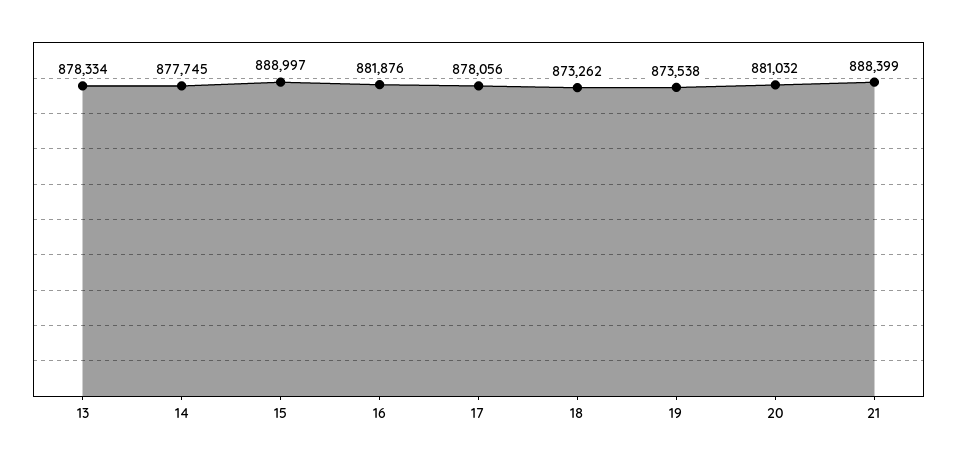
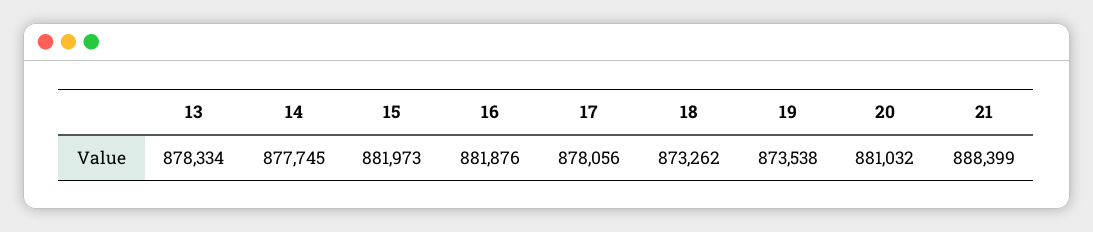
  {
    "13": 878334,
    "14": 877745,
-   "15": 888997,
+   "15": 881973,
    "16": 881876,
    "17": 878056,
    "18": 873262,
    "19": 873538,
    "20": 881032,
    "21": 888399
  }

